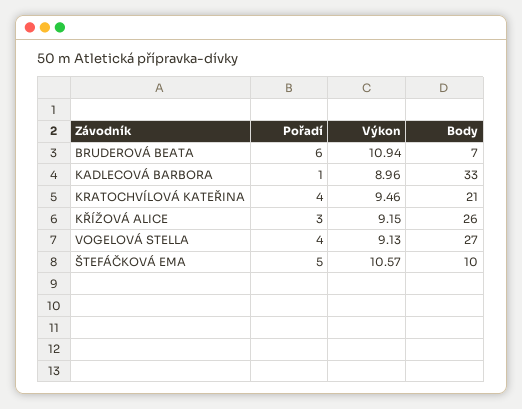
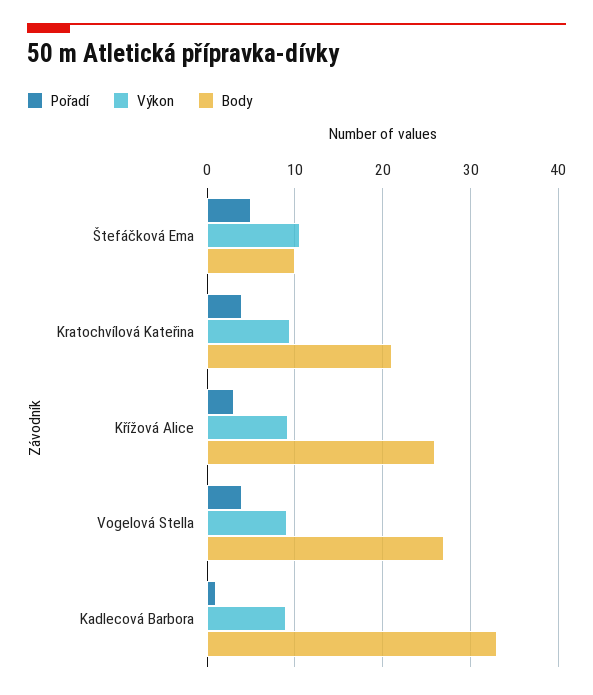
  {
    "Pořadí": {
-     "BRUDEROVÁ BEATA": 6,
      "KADLECOVÁ BARBORA": 1,
      "KRATOCHVÍLOVÁ KATEŘINA": 4,
      "KŘÍŽOVÁ ALICE": 3,
      "VOGELOVÁ STELLA": 4,
      "ŠTEFÁČKOVÁ EMA": 5
    },
    "Výkon": {
-     "BRUDEROVÁ BEATA": 10.94,
      "KADLECOVÁ BARBORA": 8.96,
      "KRATOCHVÍLOVÁ KATEŘINA": 9.46,
      "KŘÍŽOVÁ ALICE": 9.15,
      "VOGELOVÁ STELLA": 9.13,
      "ŠTEFÁČKOVÁ EMA": 10.57
    },
    "Body": {
-     "BRUDEROVÁ BEATA": 7,
      "KADLECOVÁ BARBORA": 33,
      "KRATOCHVÍLOVÁ KATEŘINA": 21,
      "KŘÍŽOVÁ ALICE": 26,
      "VOGELOVÁ STELLA": 27,
      "ŠTEFÁČKOVÁ EMA": 10
    }
  }

